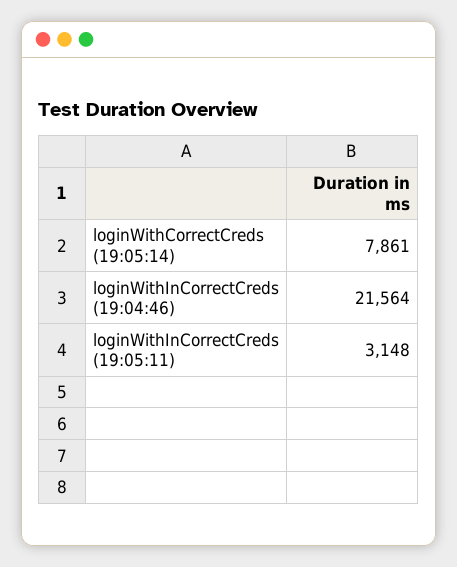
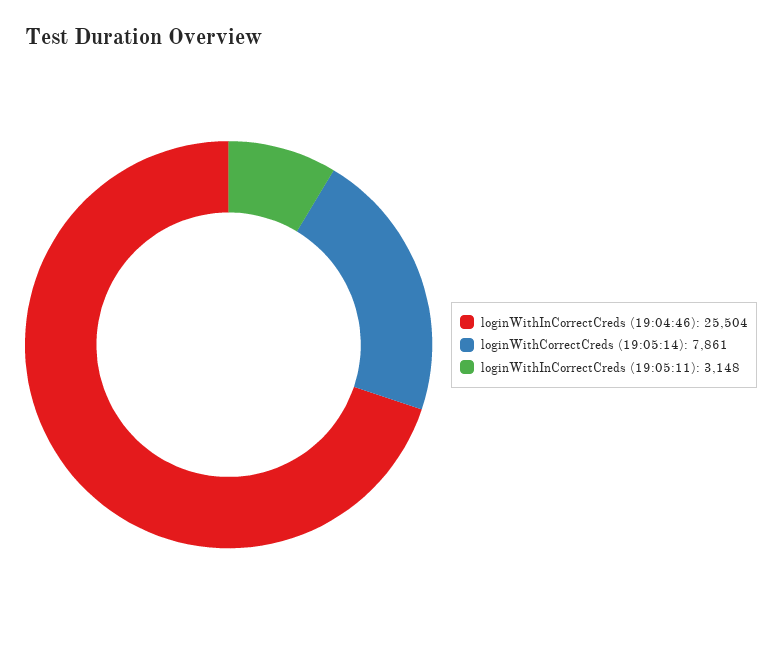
  {
    "loginWithCorrectCreds (19:05:14)": 7861,
-   "loginWithInCorrectCreds (19:04:46)": 21564,
+   "loginWithInCorrectCreds (19:04:46)": 25504,
    "loginWithInCorrectCreds (19:05:11)": 3148
  }

